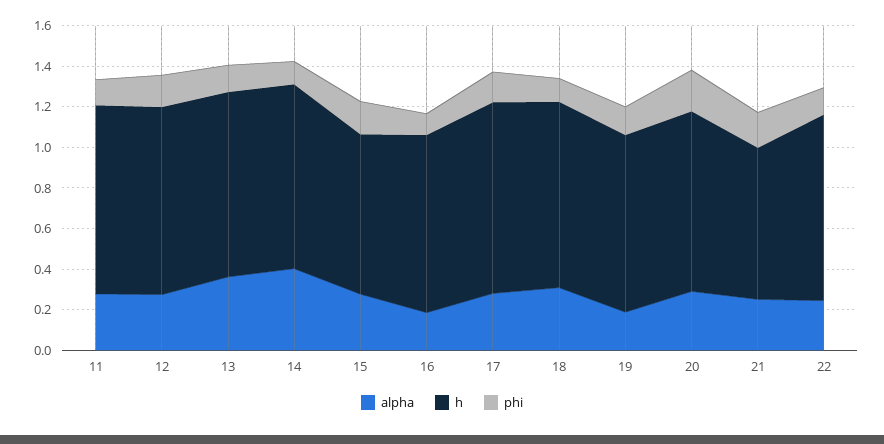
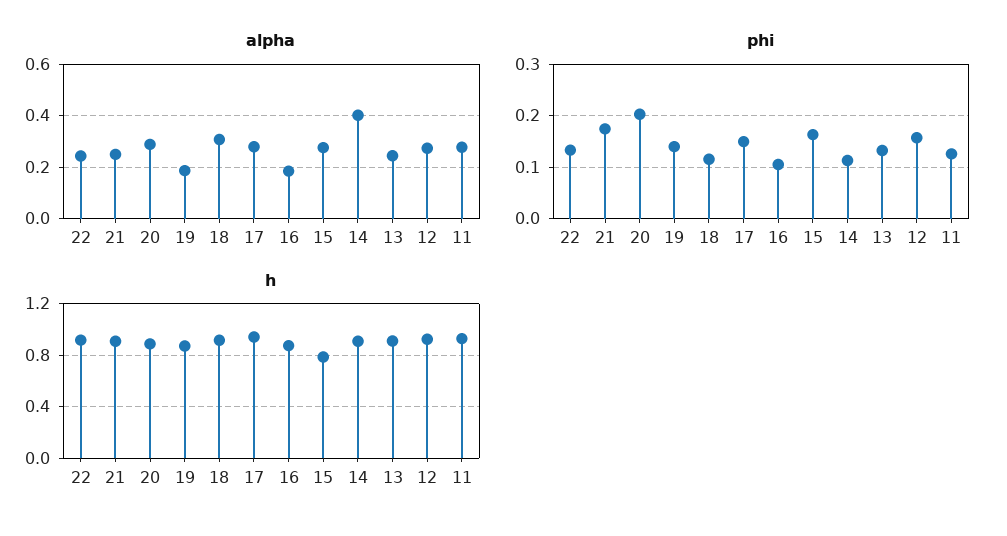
  {
    "alpha": {
      "11": 0.275,
      "12": 0.275,
-     "13": 0.35,
+     "13": 0.25,
      "14": 0.4,
      "15": 0.275,
      "16": 0.175,
      "17": 0.275,
      "18": 0.3,
      "19": 0.175,
      "20": 0.3,
      "21": 0.25,
      "22": 0.25
    },
    "h": {
      "11": 0.95,
      "12": 0.9,
      "13": 0.9,
      "14": 0.9,
      "15": 0.8,
      "16": 0.85,
      "17": 0.95,
      "18": 0.9,
      "19": 0.85,
      "20": 0.9,
-     "21": 0.75,
+     "21": 0.9,
      "22": 0.9
    },
    "phi": {
      "11": 0.12,
      "12": 0.16,
      "13": 0.14,
      "14": 0.12,
      "15": 0.16,
      "16": 0.1,
      "17": 0.16,
      "18": 0.12,
      "19": 0.14,
      "20": 0.2,
      "21": 0.18,
      "22": 0.14
    }
  }

